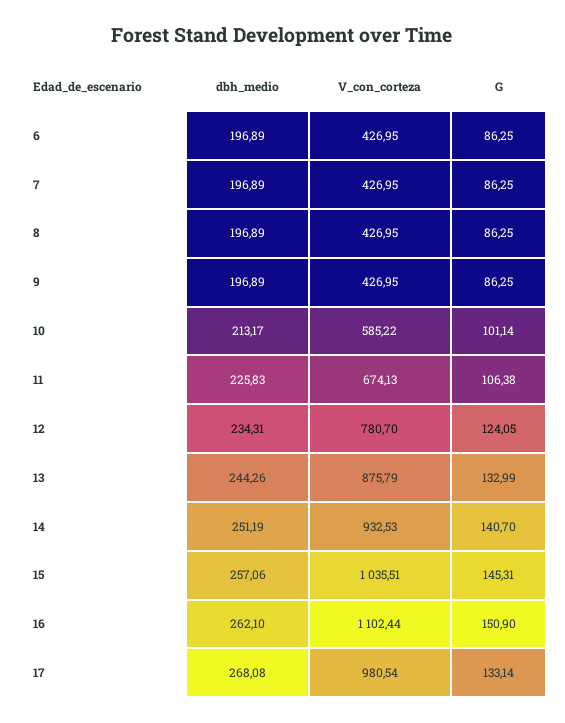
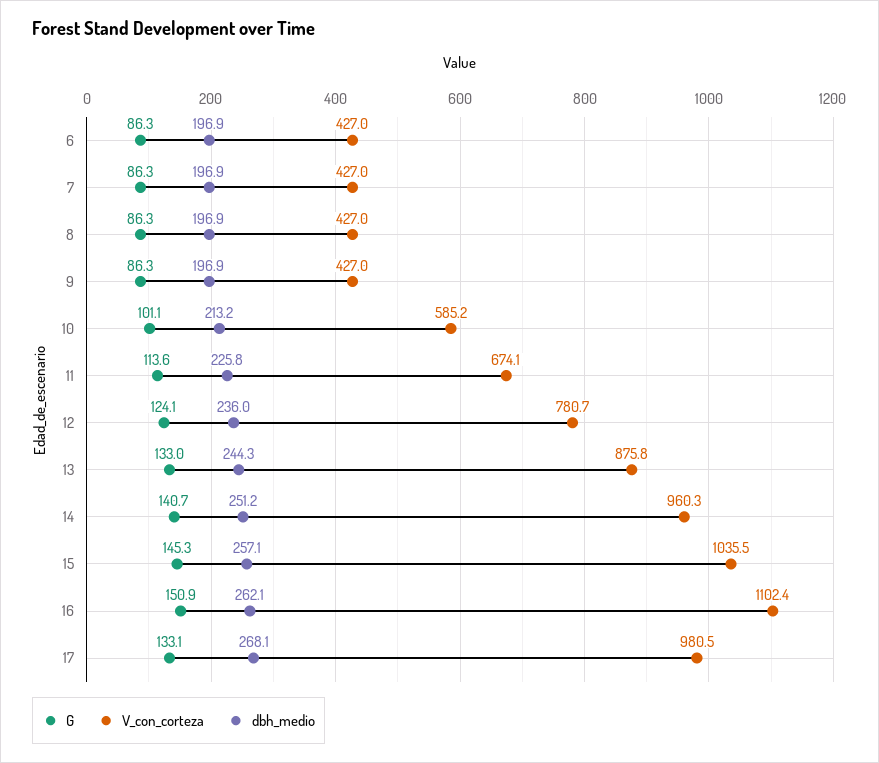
  {
    "dbh_medio": {
      "6": 196.89,
      "7": 196.89,
      "8": 196.89,
      "9": 196.89,
      "10": 213.17,
      "11": 225.83,
-     "12": 234.31,
+     "12": 236,
      "13": 244.26,
      "14": 251.19,
      "15": 257.06,
      "16": 262.1,
      "17": 268.08
    },
    "V_con_corteza": {
      "6": 426.95,
      "7": 426.95,
      "8": 426.95,
      "9": 426.95,
      "10": 585.22,
      "11": 674.13,
      "12": 780.7,
      "13": 875.79,
-     "14": 932.53,
+     "14": 960.3,
      "15": 1035.51,
      "16": 1102.44,
      "17": 980.54
    },
    "G": {
      "6": 86.25,
      "7": 86.25,
      "8": 86.25,
      "9": 86.25,
      "10": 101.14,
-     "11": 106.38,
+     "11": 113.6,
      "12": 124.05,
      "13": 132.99,
      "14": 140.7,
      "15": 145.31,
      "16": 150.9,
      "17": 133.14
    }
  }

